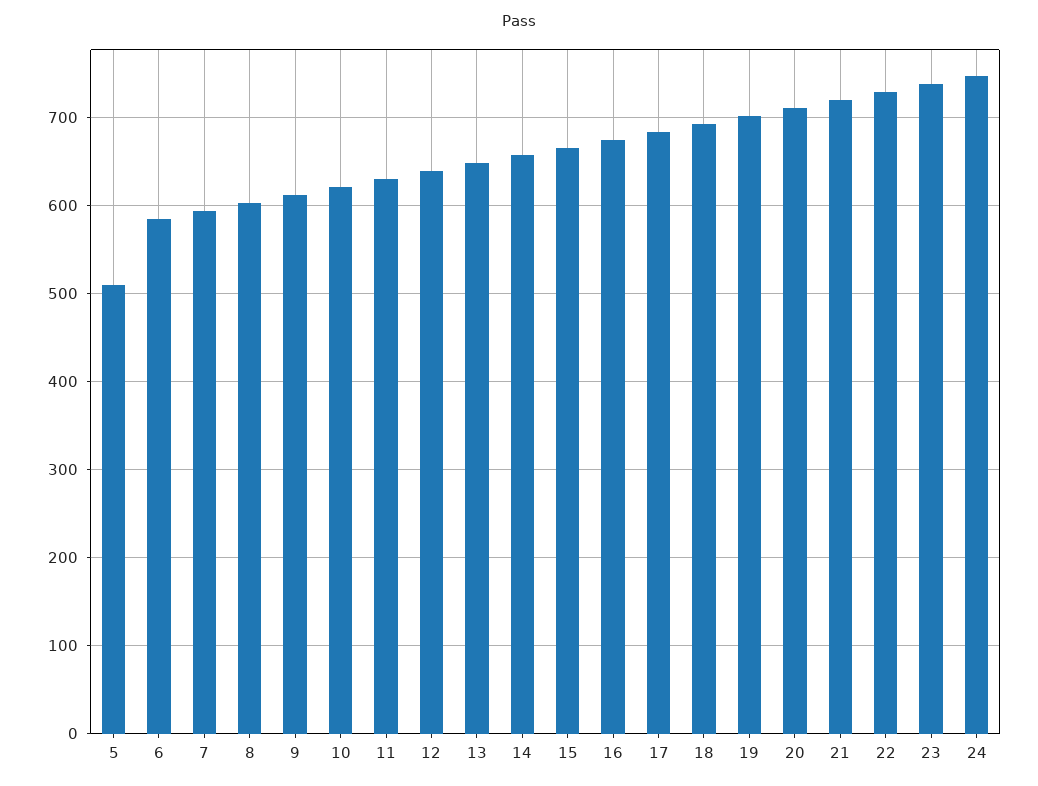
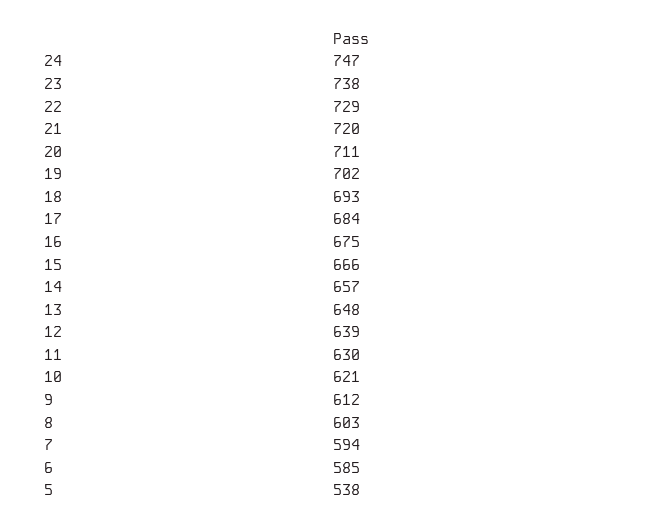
  {
-   "5": 510,
+   "5": 538,
    "6": 585,
    "7": 594,
    "8": 603,
    "9": 612,
    "10": 621,
    "11": 630,
    "12": 639,
    "13": 648,
    "14": 657,
    "15": 666,
    "16": 675,
    "17": 684,
    "18": 693,
    "19": 702,
    "20": 711,
    "21": 720,
    "22": 729,
    "23": 738,
    "24": 747
  }

